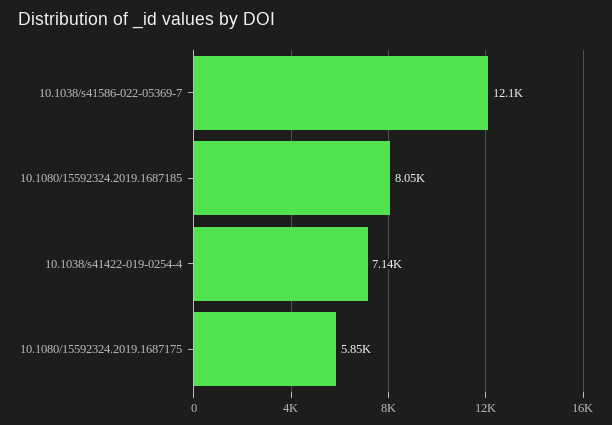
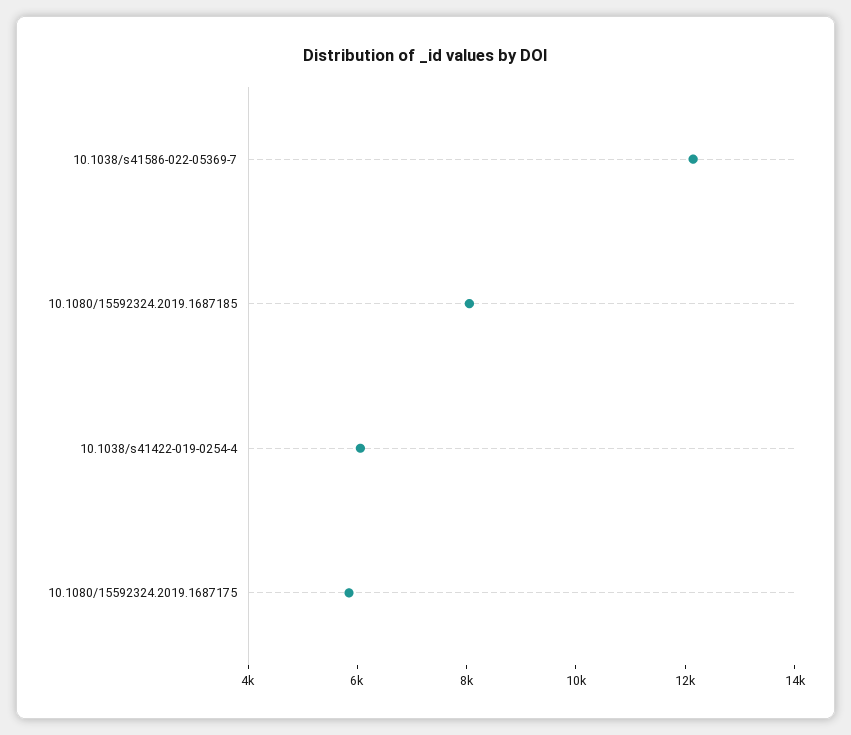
  {
    "10.1038/s41586-022-05369-7": 12100,
    "10.1080/15592324.2019.1687185": 8050,
-   "10.1038/s41422-019-0254-4": 7140,
+   "10.1038/s41422-019-0254-4": 6000,
    "10.1080/15592324.2019.1687175": 5850
  }

